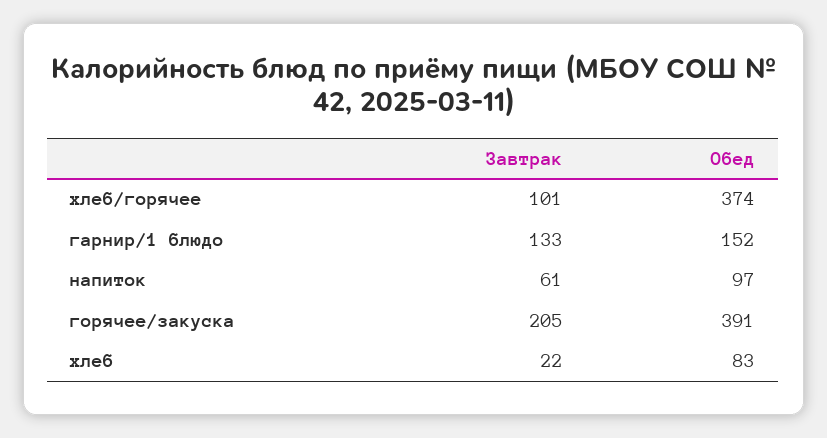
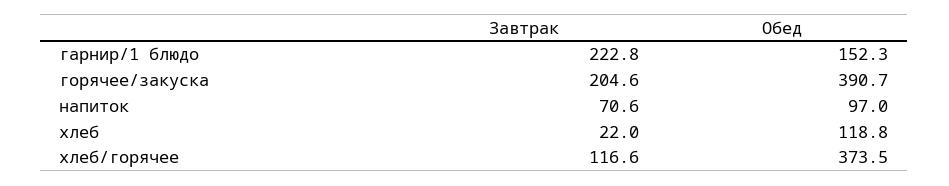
  {
    "Завтрак": {
-     "хлеб/горячее": 101,
+     "хлеб/горячее": 116.6,
-     "гарнир/1 блюдо": 133,
+     "гарнир/1 блюдо": 222.8,
-     "напиток": 61,
+     "напиток": 70.6,
      "горячее/закуска": 204.6,
      "хлеб": 22
    },
    "Обед": {
      "хлеб/горячее": 373.5,
      "гарнир/1 блюдо": 152.3,
      "напиток": 97,
      "горячее/закуска": 390.7,
-     "хлеб": 83
+     "хлеб": 118.8
    }
  }

